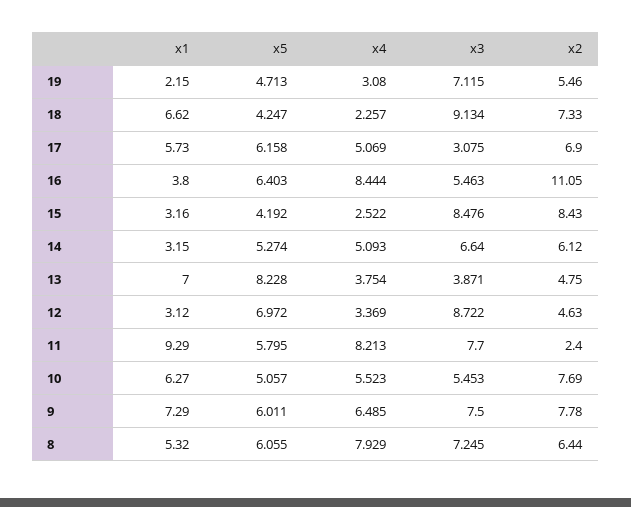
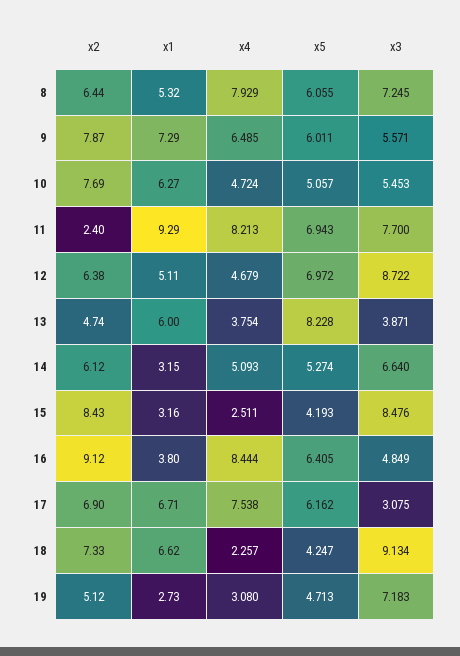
  {
    "x1": {
-     "19": 2.15,
+     "19": 2.73,
      "18": 6.62,
-     "17": 5.73,
+     "17": 6.71,
      "16": 3.8,
      "15": 3.16,
      "14": 3.15,
-     "13": 7,
+     "13": 6,
-     "12": 3.12,
+     "12": 5.11,
      "11": 9.29,
      "10": 6.27,
      "9": 7.29,
      "8": 5.32
    },
    "x5": {
      "19": 4.713,
      "18": 4.247,
-     "17": 6.158,
+     "17": 6.162,
-     "16": 6.403,
+     "16": 6.405,
-     "15": 4.192,
+     "15": 4.193,
      "14": 5.274,
      "13": 8.228,
      "12": 6.972,
-     "11": 5.795,
+     "11": 6.943,
      "10": 5.057,
      "9": 6.011,
      "8": 6.055
    },
    "x4": {
      "19": 3.08,
      "18": 2.257,
-     "17": 5.069,
+     "17": 7.538,
      "16": 8.444,
-     "15": 2.522,
+     "15": 2.511,
      "14": 5.093,
      "13": 3.754,
-     "12": 3.369,
+     "12": 4.679,
      "11": 8.213,
-     "10": 5.523,
+     "10": 4.724,
      "9": 6.485,
      "8": 7.929
    },
    "x3": {
-     "19": 7.115,
+     "19": 7.183,
      "18": 9.134,
      "17": 3.075,
-     "16": 5.463,
+     "16": 4.849,
      "15": 8.476,
      "14": 6.64,
      "13": 3.871,
      "12": 8.722,
      "11": 7.7,
      "10": 5.453,
-     "9": 7.5,
+     "9": 5.571,
      "8": 7.245
    },
    "x2": {
-     "19": 5.46,
+     "19": 5.12,
      "18": 7.33,
      "17": 6.9,
-     "16": 11.05,
+     "16": 9.12,
      "15": 8.43,
      "14": 6.12,
-     "13": 4.75,
+     "13": 4.74,
-     "12": 4.63,
+     "12": 6.38,
      "11": 2.4,
      "10": 7.69,
-     "9": 7.78,
+     "9": 7.87,
      "8": 6.44
    }
  }

